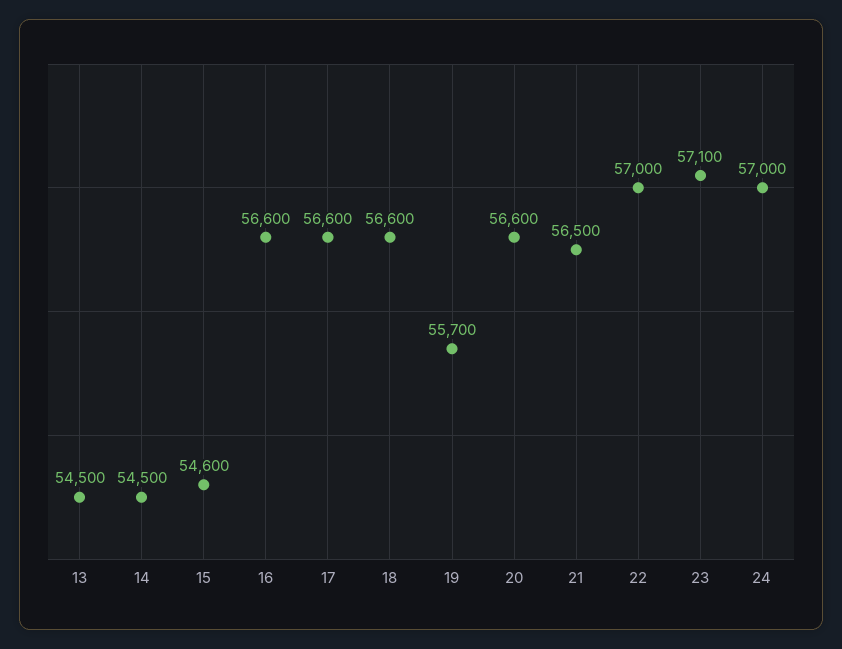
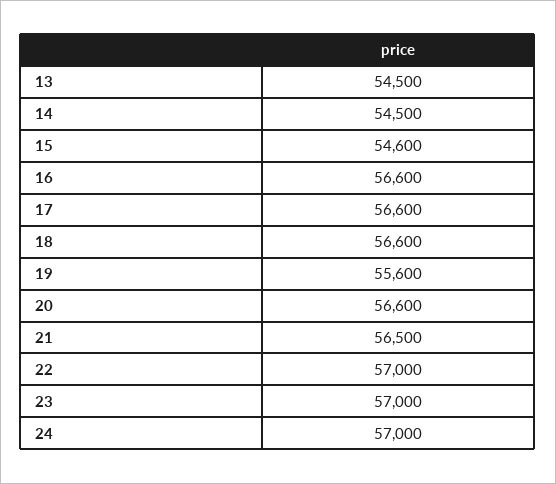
  {
    "13": 54500,
    "14": 54500,
    "15": 54600,
    "16": 56600,
    "17": 56600,
    "18": 56600,
-   "19": 55700,
+   "19": 55600,
    "20": 56600,
    "21": 56500,
    "22": 57000,
-   "23": 57100,
+   "23": 57000,
    "24": 57000
  }

